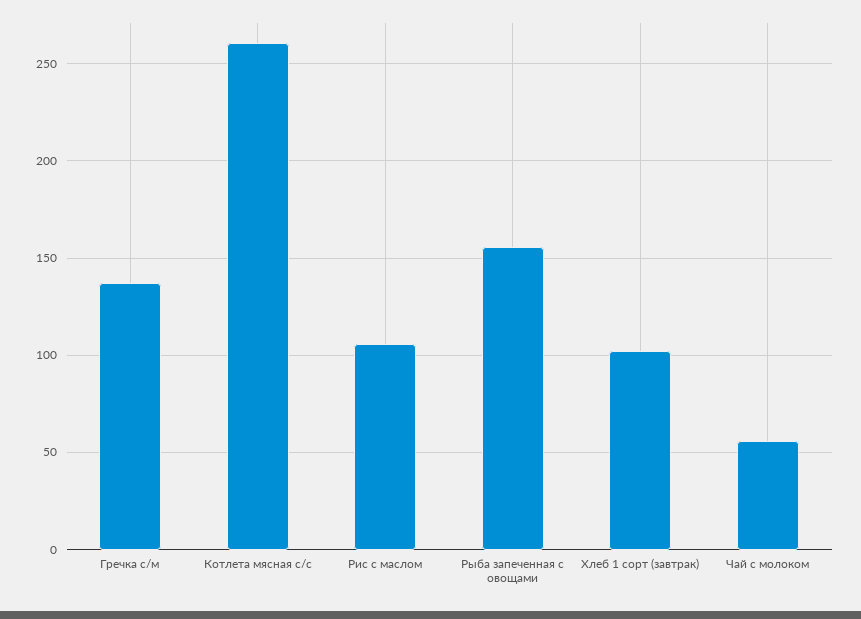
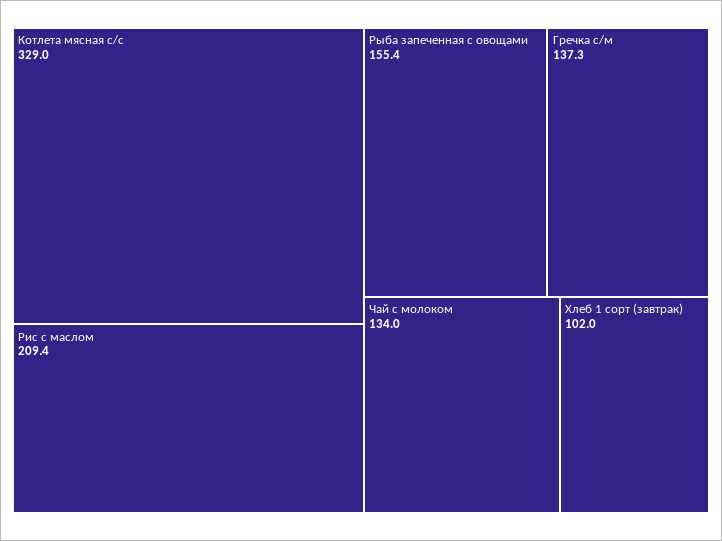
  {
    "Гречка с/м": 137.3,
-   "Котлета мясная с/с": 260,
+   "Котлета мясная с/с": 329,
-   "Рис с маслом": 105,
+   "Рис с маслом": 209.4,
    "Рыба запеченная с овощами": 155.4,
    "Хлеб 1 сорт (завтрак)": 102,
-   "Чай с молоком": 55
+   "Чай с молоком": 134
  }

